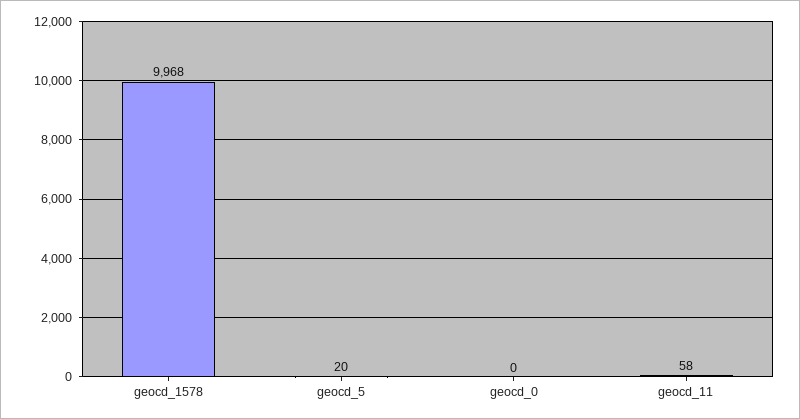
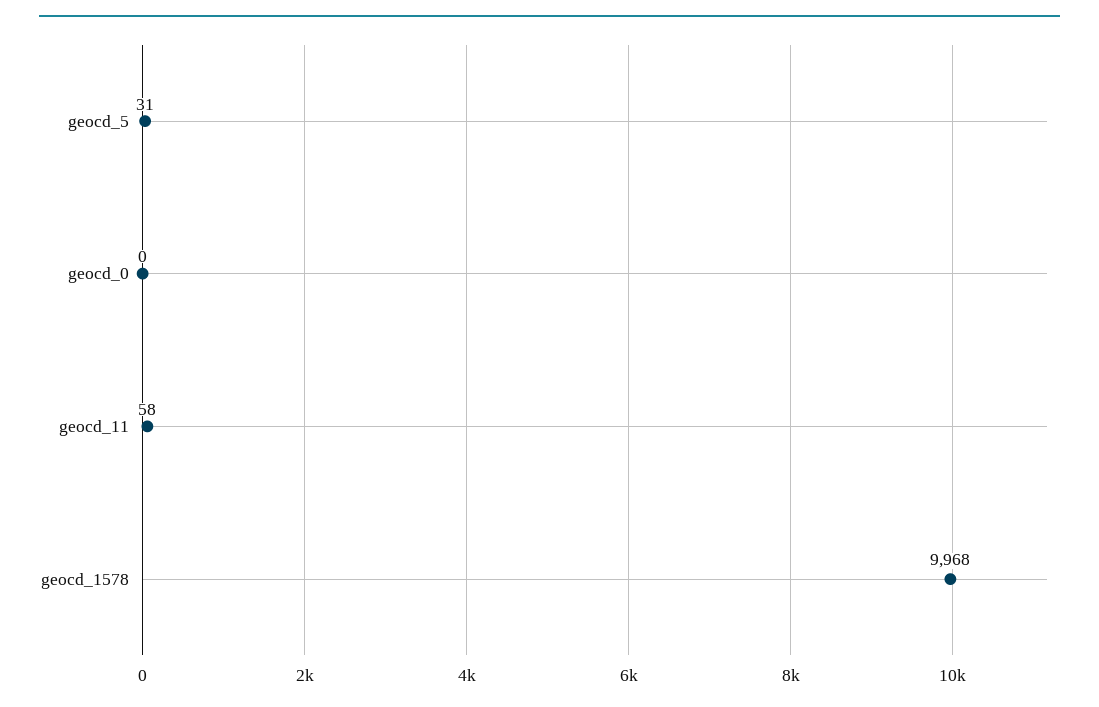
  {
    "geocd_1578": 9968,
-   "geocd_5": 20,
+   "geocd_5": 31,
    "geocd_0": 0,
    "geocd_11": 58
  }

